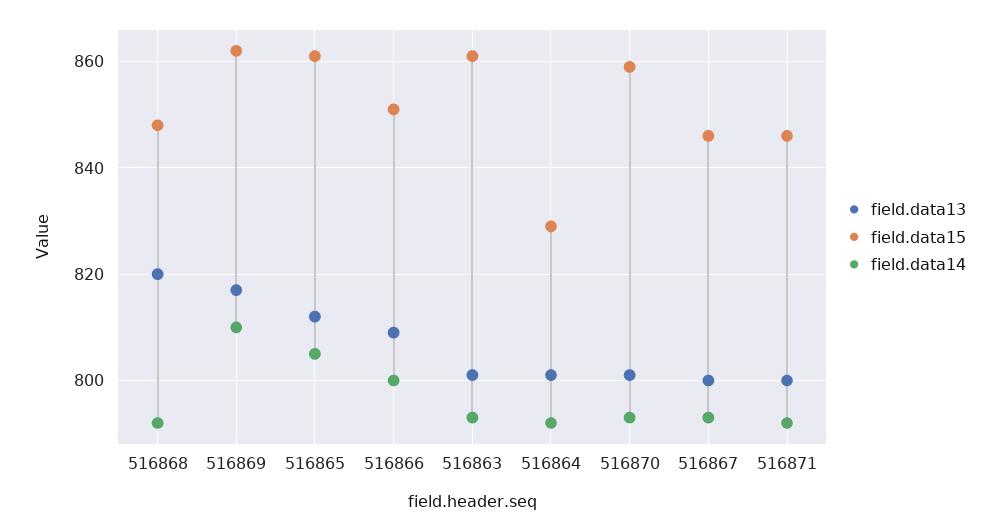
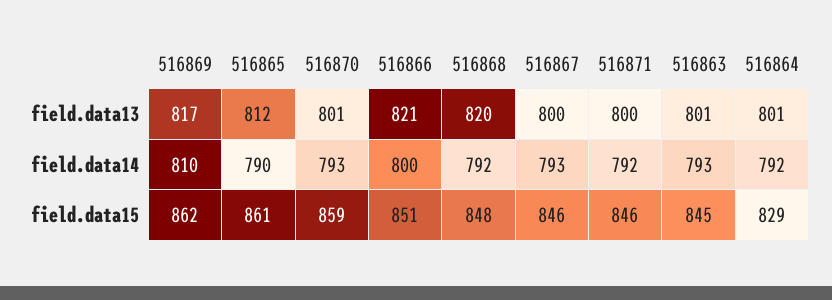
  {
    "field.data13": {
      "516868": 820,
      "516869": 817,
      "516865": 812,
-     "516866": 810,
+     "516866": 821,
      "516863": 801,
      "516864": 801,
      "516870": 801,
      "516867": 800,
      "516871": 800
    },
    "field.data15": {
      "516868": 848,
      "516869": 862,
      "516865": 861,
      "516866": 851,
-     "516863": 860,
+     "516863": 845,
      "516864": 829,
      "516870": 859,
      "516867": 846,
      "516871": 846
    },
    "field.data14": {
      "516868": 792,
      "516869": 810,
-     "516865": 805,
+     "516865": 790,
      "516866": 800,
      "516863": 793,
      "516864": 792,
      "516870": 793,
      "516867": 793,
      "516871": 792
    }
  }

